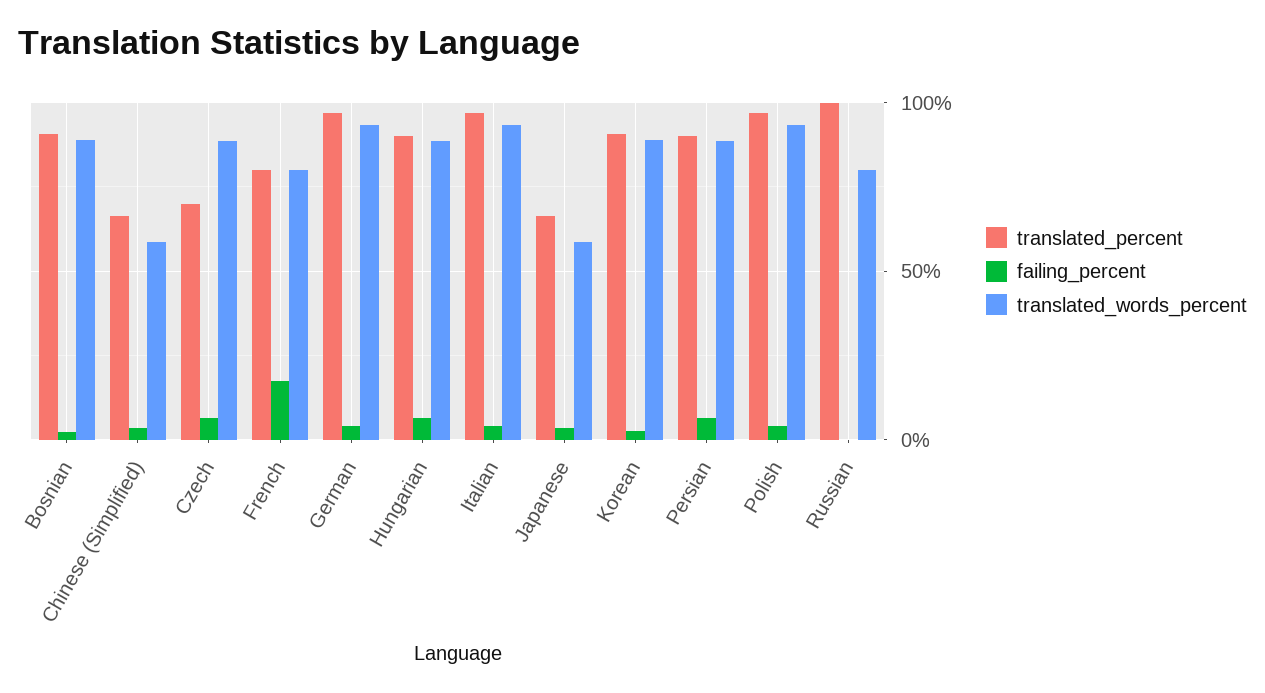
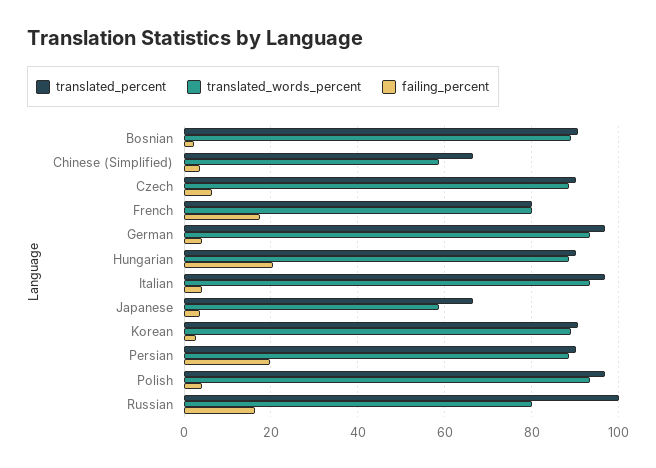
  {
    "translated_percent": {
      "Bosnian": 90,
      "Chinese (Simplified)": 66,
-     "Czech": 70,
+     "Czech": 90,
      "French": 80,
      "German": 96,
      "Hungarian": 90,
      "Italian": 96,
      "Japanese": 66,
      "Korean": 90,
      "Persian": 90,
      "Polish": 96,
      "Russian": 100
    },
    "failing_percent": {
      "Bosnian": 2,
      "Chinese (Simplified)": 4,
      "Czech": 6,
      "French": 18,
      "German": 4,
-     "Hungarian": 5,
+     "Hungarian": 20,
      "Italian": 4,
      "Japanese": 4,
      "Korean": 2,
-     "Persian": 5,
+     "Persian": 20,
      "Polish": 4,
-     "Russian": 0
+     "Russian": 16
    },
    "translated_words_percent": {
      "Bosnian": 88,
      "Chinese (Simplified)": 58,
      "Czech": 88,
      "French": 80,
      "German": 94,
      "Hungarian": 88,
      "Italian": 94,
      "Japanese": 58,
      "Korean": 88,
      "Persian": 88,
      "Polish": 94,
      "Russian": 80
    }
  }

